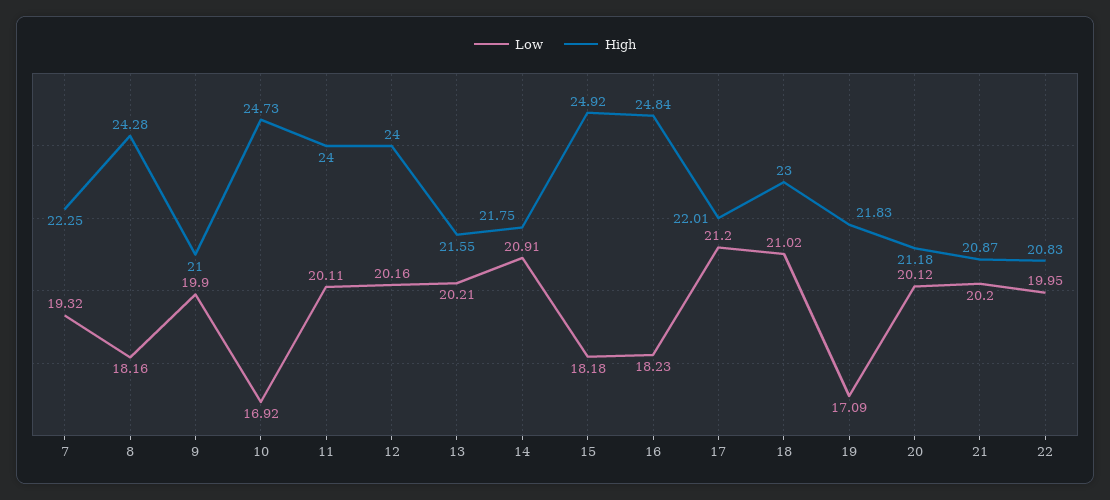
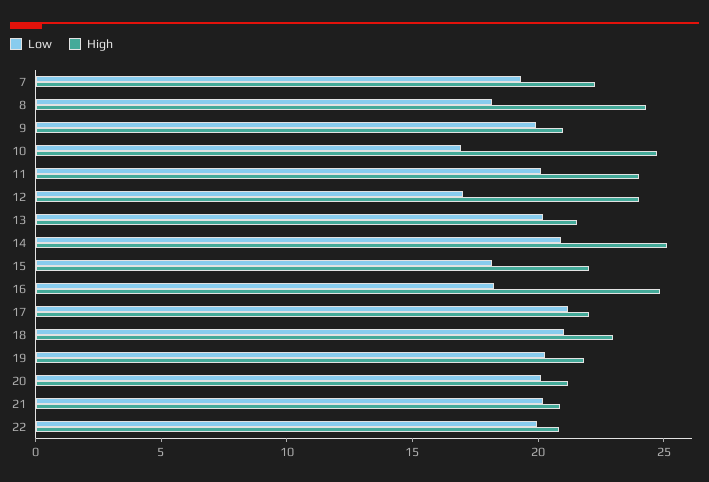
  {
    "Low": {
      "7": 19.32,
      "8": 18.16,
      "9": 19.9,
      "10": 16.92,
      "11": 20.11,
-     "12": 20.16,
+     "12": 17,
      "13": 20.21,
      "14": 20.91,
      "15": 18.18,
      "16": 18.23,
      "17": 21.2,
      "18": 21.02,
-     "19": 17.09,
+     "19": 20,
      "20": 20.12,
      "21": 20.2,
      "22": 19.95
    },
    "High": {
      "7": 22.25,
      "8": 24.28,
      "9": 21,
      "10": 24.73,
      "11": 24,
      "12": 24,
      "13": 21.55,
-     "14": 21.75,
+     "14": 25,
-     "15": 24.92,
+     "15": 22,
      "16": 24.84,
      "17": 22.01,
      "18": 23,
      "19": 21.83,
      "20": 21.18,
      "21": 20.87,
      "22": 20.83
    }
  }

